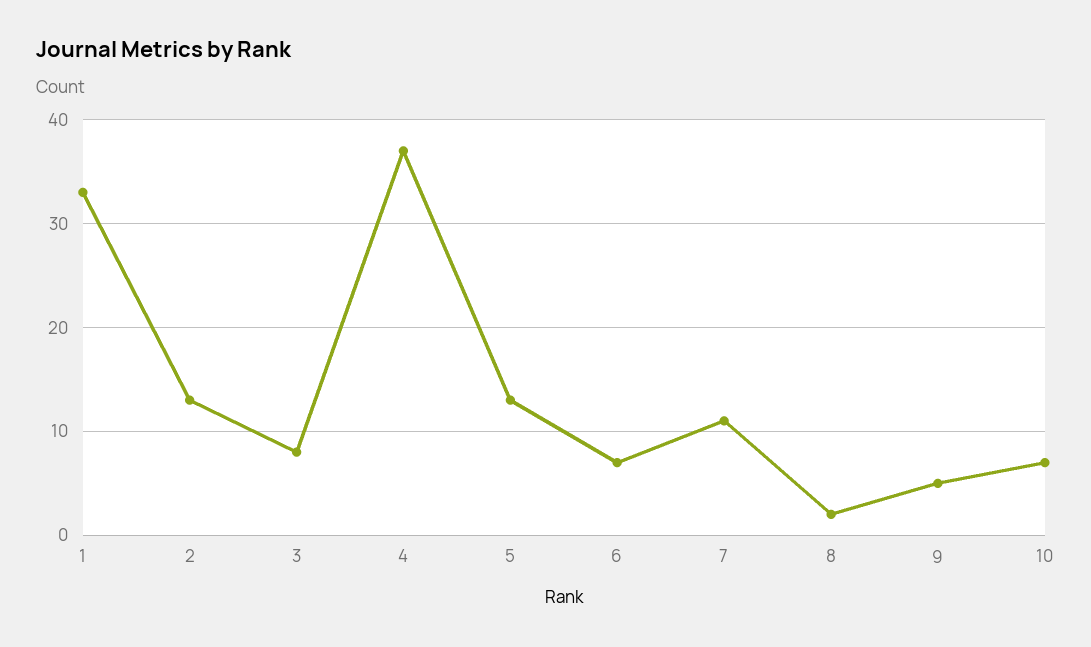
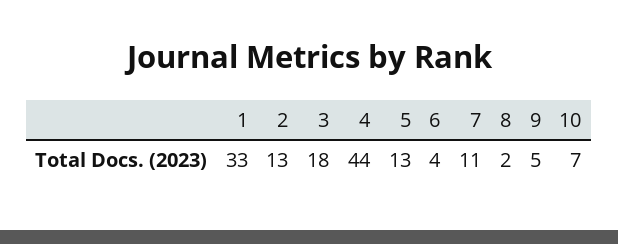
  {
    "1": 33,
    "2": 13,
-   "3": 8,
+   "3": 18,
-   "4": 37,
+   "4": 44,
    "5": 13,
-   "6": 7,
+   "6": 4,
    "7": 11,
    "8": 2,
    "9": 5,
    "10": 7
  }

